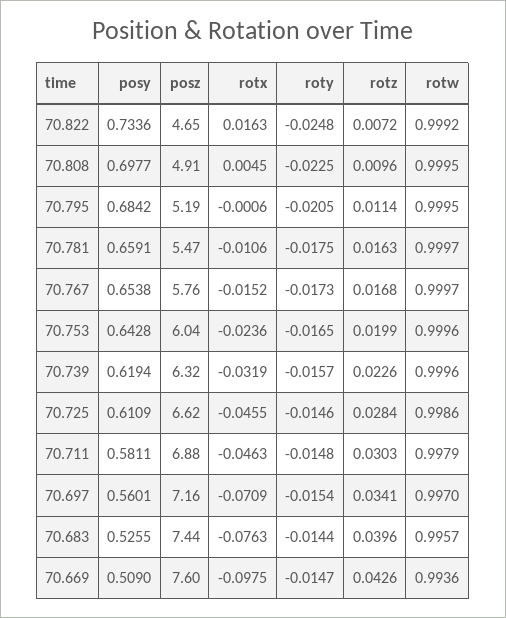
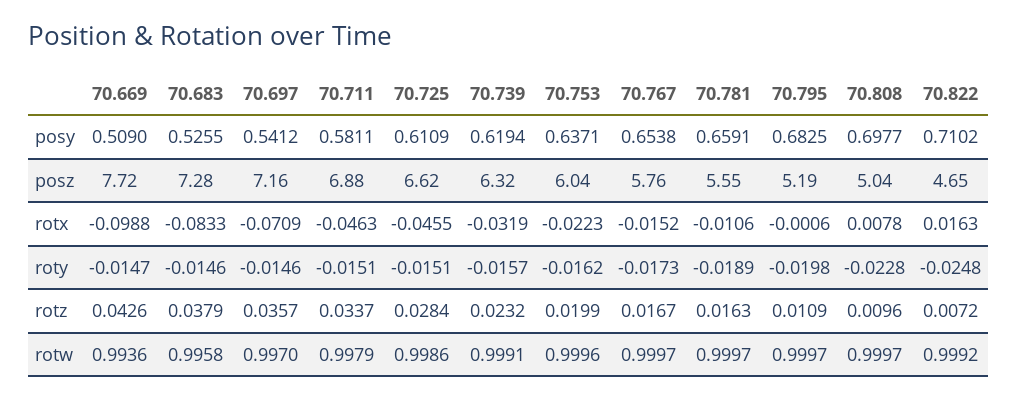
  {
    "posy": {
-     "70.822": 0.7336,
+     "70.822": 0.7102,
      "70.808": 0.6977,
-     "70.795": 0.6842,
+     "70.795": 0.6825,
      "70.781": 0.6591,
      "70.767": 0.6538,
-     "70.753": 0.6428,
+     "70.753": 0.6371,
      "70.739": 0.6194,
      "70.725": 0.6109,
      "70.711": 0.5811,
-     "70.697": 0.5601,
+     "70.697": 0.5412,
      "70.683": 0.5255,
      "70.669": 0.509
    },
    "posz": {
      "70.822": 4.65,
-     "70.808": 4.91,
+     "70.808": 5.04,
      "70.795": 5.19,
-     "70.781": 5.47,
+     "70.781": 5.55,
      "70.767": 5.76,
      "70.753": 6.04,
      "70.739": 6.32,
      "70.725": 6.62,
      "70.711": 6.88,
      "70.697": 7.16,
-     "70.683": 7.44,
+     "70.683": 7.28,
-     "70.669": 7.6
+     "70.669": 7.72
    },
    "rotx": {
      "70.822": 0.0163,
-     "70.808": 0.0045,
+     "70.808": 0.0078,
      "70.795": -0.0006,
      "70.781": -0.0106,
      "70.767": -0.0152,
-     "70.753": -0.0236,
+     "70.753": -0.0223,
      "70.739": -0.0319,
      "70.725": -0.0455,
      "70.711": -0.0463,
      "70.697": -0.0709,
-     "70.683": -0.0763,
+     "70.683": -0.0833,
-     "70.669": -0.0975
+     "70.669": -0.0988
    },
    "roty": {
      "70.822": -0.0248,
-     "70.808": -0.0225,
+     "70.808": -0.0228,
-     "70.795": -0.0205,
+     "70.795": -0.0198,
-     "70.781": -0.0175,
+     "70.781": -0.0189,
      "70.767": -0.0173,
-     "70.753": -0.0165,
+     "70.753": -0.0162,
      "70.739": -0.0157,
-     "70.725": -0.0146,
+     "70.725": -0.0151,
-     "70.711": -0.0148,
+     "70.711": -0.0151,
-     "70.697": -0.0154,
+     "70.697": -0.0146,
-     "70.683": -0.0144,
+     "70.683": -0.0146,
      "70.669": -0.0147
    },
    "rotz": {
      "70.822": 0.0072,
      "70.808": 0.0096,
-     "70.795": 0.0114,
+     "70.795": 0.0109,
      "70.781": 0.0163,
-     "70.767": 0.0168,
+     "70.767": 0.0167,
      "70.753": 0.0199,
-     "70.739": 0.0226,
+     "70.739": 0.0232,
      "70.725": 0.0284,
-     "70.711": 0.0303,
+     "70.711": 0.0337,
-     "70.697": 0.0341,
+     "70.697": 0.0357,
-     "70.683": 0.0396,
+     "70.683": 0.0379,
      "70.669": 0.0426
    },
    "rotw": {
      "70.822": 0.9992,
-     "70.808": 0.9995,
+     "70.808": 0.9997,
-     "70.795": 0.9995,
+     "70.795": 0.9997,
      "70.781": 0.9997,
      "70.767": 0.9997,
      "70.753": 0.9996,
-     "70.739": 0.9996,
+     "70.739": 0.9991,
      "70.725": 0.9986,
      "70.711": 0.9979,
      "70.697": 0.997,
-     "70.683": 0.9957,
+     "70.683": 0.9958,
      "70.669": 0.9936
    }
  }

